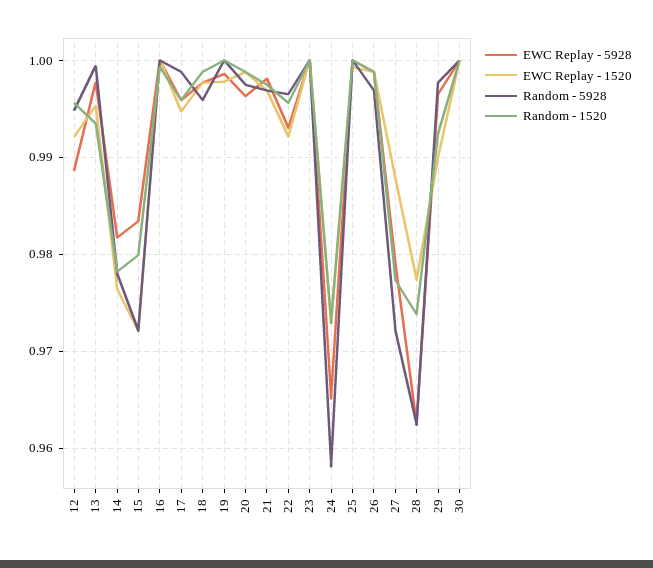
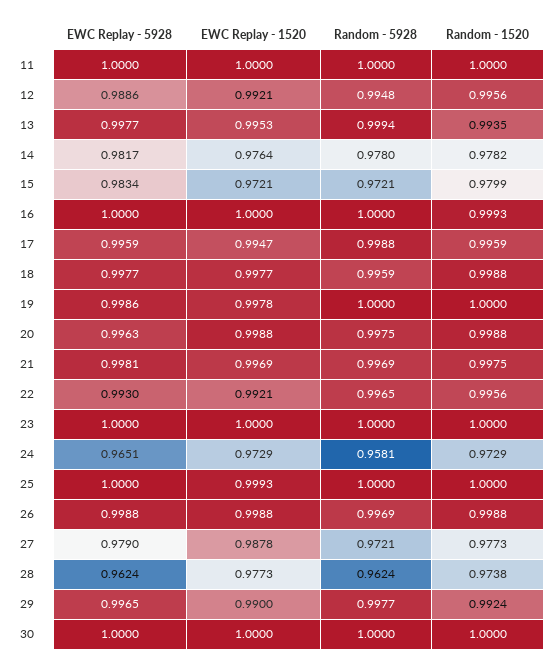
  {
    "EWC Replay - 5928": {
      "12": 0.9886,
      "13": 0.9977,
      "14": 0.9817,
      "15": 0.9834,
      "16": 1,
      "17": 0.9959,
      "18": 0.9977,
      "19": 0.9986,
      "20": 0.9963,
      "21": 0.9981,
      "22": 0.993,
      "23": 1,
      "24": 0.9651,
      "25": 1,
      "26": 0.9988,
      "27": 0.979,
      "28": 0.9624,
      "29": 0.9965,
-     "30": 1
+     "30": 1,
+     "11": 1
    },
    "EWC Replay - 1520": {
      "12": 0.9921,
      "13": 0.9953,
      "14": 0.9764,
      "15": 0.9721,
      "16": 1,
      "17": 0.9947,
      "18": 0.9977,
      "19": 0.9978,
      "20": 0.9988,
      "21": 0.9969,
      "22": 0.9921,
      "23": 1,
      "24": 0.9729,
      "25": 0.9993,
      "26": 0.9988,
      "27": 0.9878,
      "28": 0.9773,
      "29": 0.99,
-     "30": 1
+     "30": 1,
+     "11": 1
    },
    "Random - 5928": {
      "12": 0.9948,
      "13": 0.9994,
      "14": 0.978,
      "15": 0.9721,
      "16": 1,
      "17": 0.9988,
      "18": 0.9959,
      "19": 1,
      "20": 0.9975,
      "21": 0.9969,
      "22": 0.9965,
      "23": 1,
      "24": 0.9581,
      "25": 1,
      "26": 0.9969,
      "27": 0.9721,
      "28": 0.9624,
      "29": 0.9977,
-     "30": 1
+     "30": 1,
+     "11": 1
    },
    "Random - 1520": {
      "12": 0.9956,
      "13": 0.9935,
      "14": 0.9782,
      "15": 0.9799,
      "16": 0.9993,
      "17": 0.9959,
      "18": 0.9988,
      "19": 1,
      "20": 0.9988,
      "21": 0.9975,
      "22": 0.9956,
      "23": 1,
      "24": 0.9729,
      "25": 1,
      "26": 0.9988,
      "27": 0.9773,
      "28": 0.9738,
      "29": 0.9924,
-     "30": 1
+     "30": 1,
+     "11": 1
    }
  }

